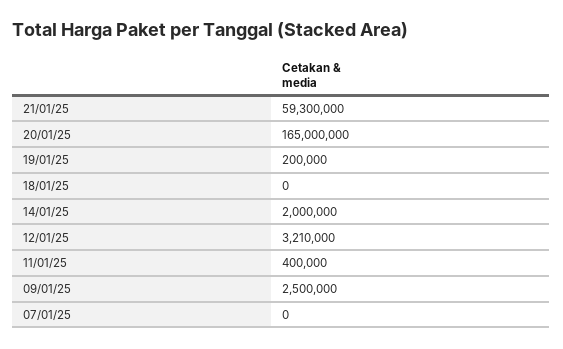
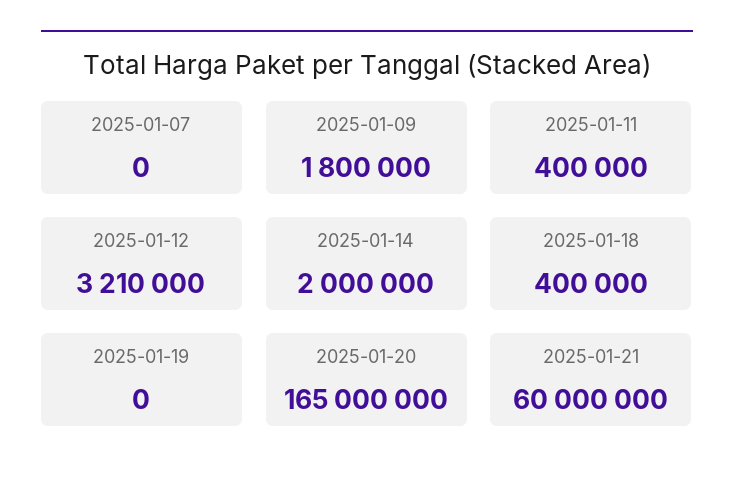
  {
-   "21/01/25": 59300000,
+   "21/01/25": 60000000,
    "20/01/25": 165000000,
-   "19/01/25": 200000,
+   "19/01/25": 0,
-   "18/01/25": 0,
+   "18/01/25": 400000,
    "14/01/25": 2000000,
    "12/01/25": 3210000,
    "11/01/25": 400000,
-   "09/01/25": 2500000,
+   "09/01/25": 1800000,
    "07/01/25": 0
  }

